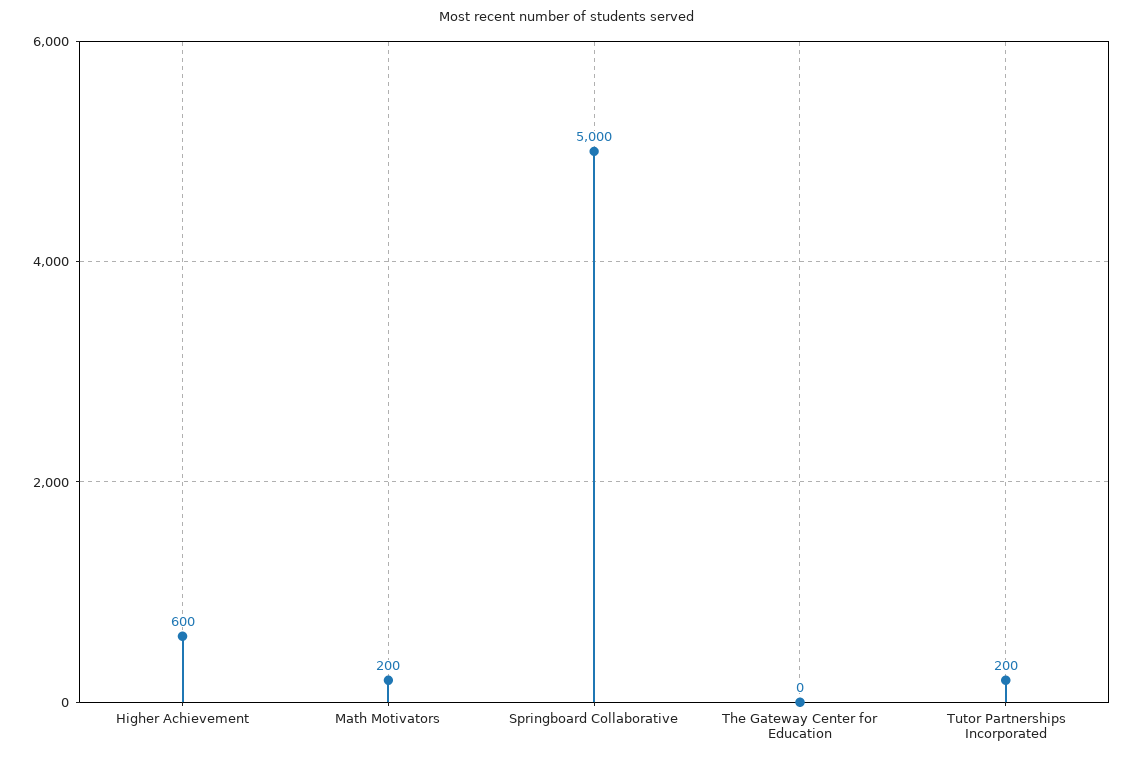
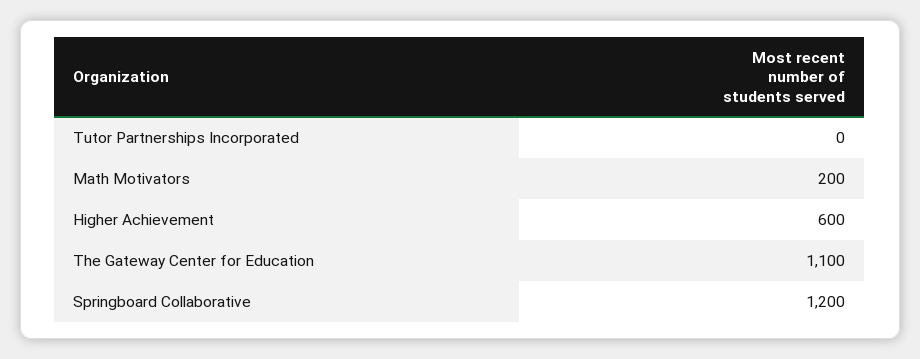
  {
    "Higher Achievement": 600,
    "Math Motivators": 200,
-   "Springboard Collaborative": 5000,
+   "Springboard Collaborative": 1200,
-   "The Gateway Center for Education": 0,
+   "The Gateway Center for Education": 1100,
-   "Tutor Partnerships Incorporated": 200
+   "Tutor Partnerships Incorporated": 0
  }

